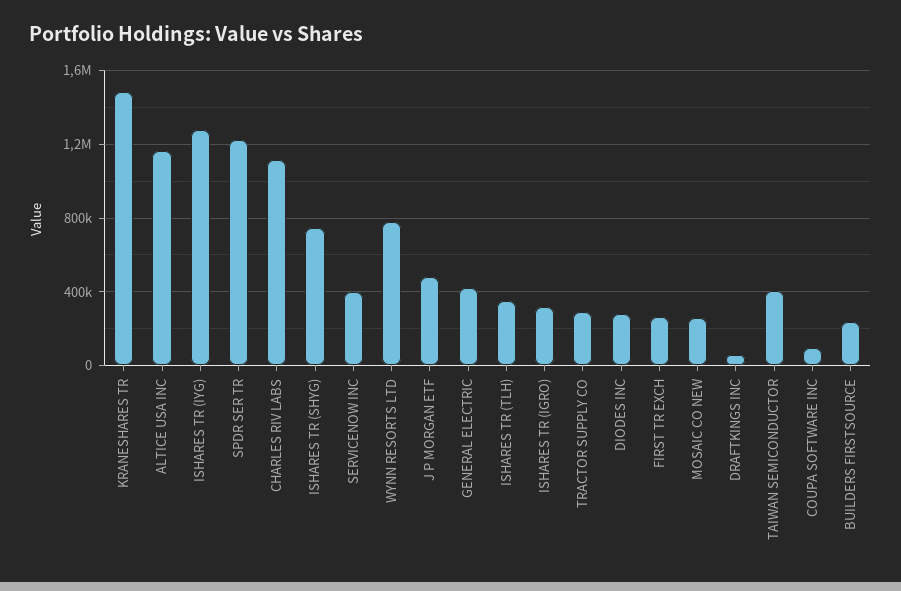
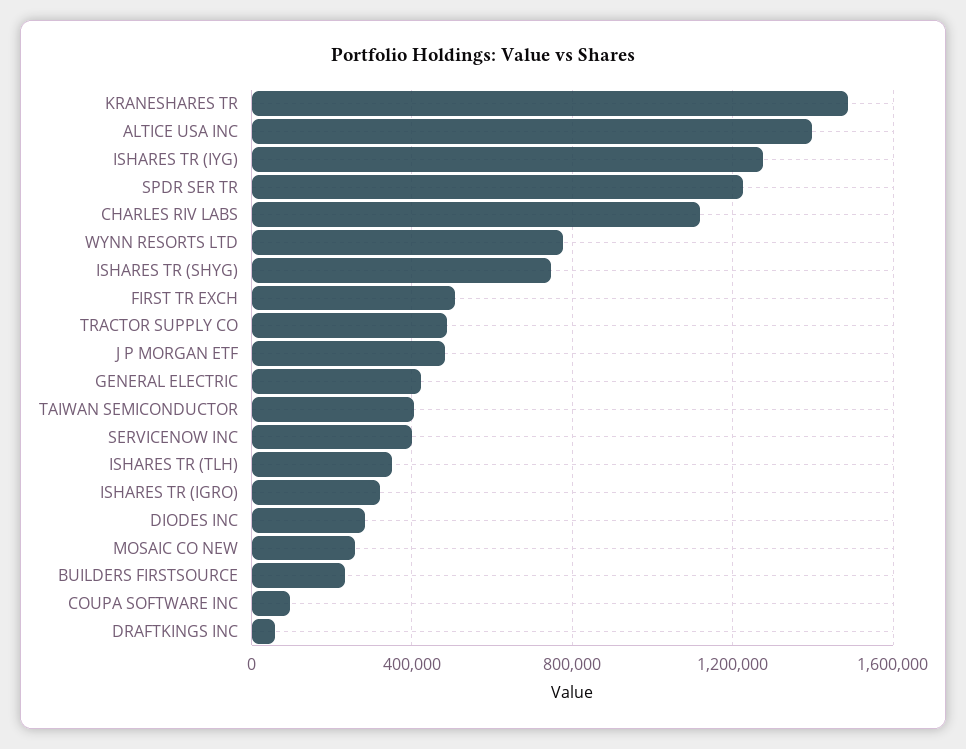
  {
    "KRANESHARES TR": 1500000,
-   "ALTICE USA INC": 1150000,
+   "ALTICE USA INC": 1400000,
    "ISHARES TR (IYG)": 1300000,
    "SPDR SER TR": 1250000,
    "CHARLES RIV LABS": 1100000,
    "ISHARES TR (SHYG)": 750000,
    "SERVICENOW INC": 400000,
    "WYNN RESORTS LTD": 800000,
    "J P MORGAN ETF": 500000,
    "GENERAL ELECTRIC": 400000,
    "ISHARES TR (TLH)": 350000,
    "ISHARES TR (IGRO)": 300000,
-   "TRACTOR SUPPLY CO": 300000,
+   "TRACTOR SUPPLY CO": 500000,
    "DIODES INC": 300000,
-   "FIRST TR EXCH": 250000,
+   "FIRST TR EXCH": 500000,
    "MOSAIC CO NEW": 250000,
    "DRAFTKINGS INC": 50000,
    "TAIWAN SEMICONDUCTOR": 400000,
    "COUPA SOFTWARE INC": 100000,
    "BUILDERS FIRSTSOURCE": 250000
  }

